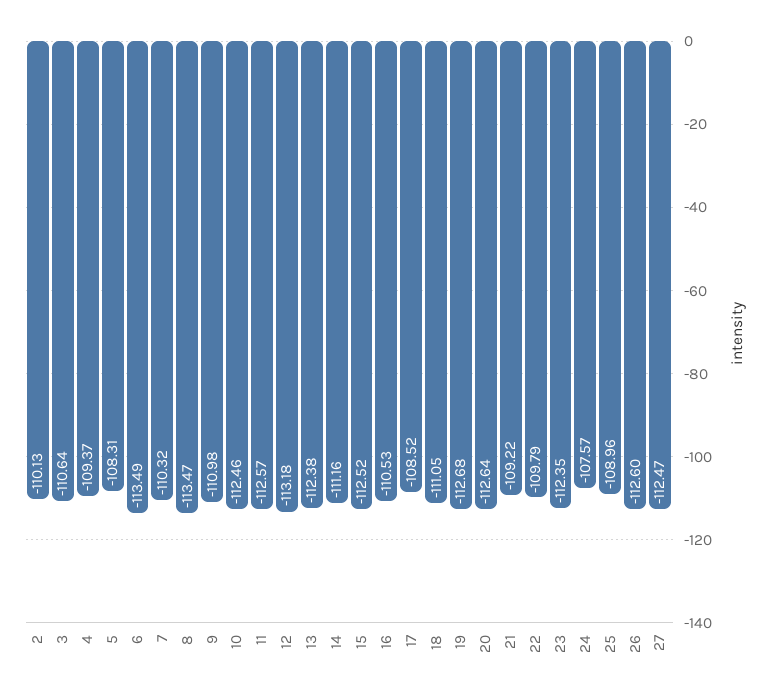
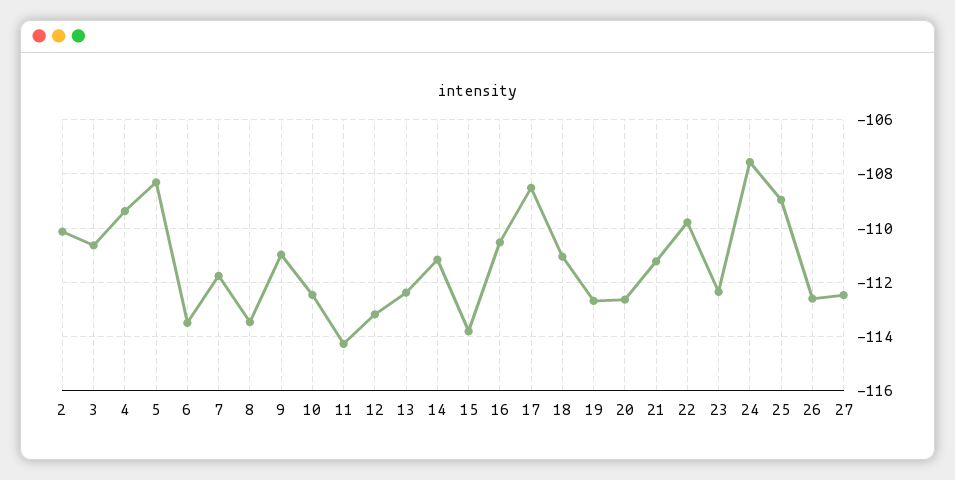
  {
    "2": -110.13,
    "3": -110.64,
    "4": -109.37,
    "5": -108.31,
    "6": -113.49,
-   "7": -110.32,
+   "7": -111.75,
    "8": -113.47,
    "9": -110.98,
    "10": -112.46,
-   "11": -112.57,
+   "11": -114.25,
    "12": -113.18,
    "13": -112.38,
    "14": -111.16,
-   "15": -112.52,
+   "15": -113.75,
    "16": -110.53,
    "17": -108.52,
    "18": -111.05,
    "19": -112.68,
    "20": -112.64,
-   "21": -109.22,
+   "21": -111.25,
    "22": -109.79,
    "23": -112.35,
    "24": -107.57,
    "25": -108.96,
    "26": -112.6,
    "27": -112.47
  }

